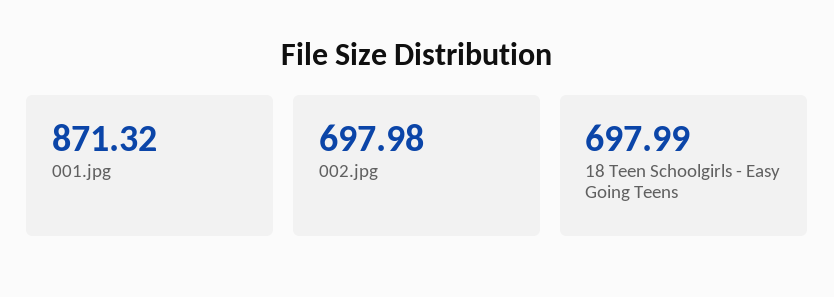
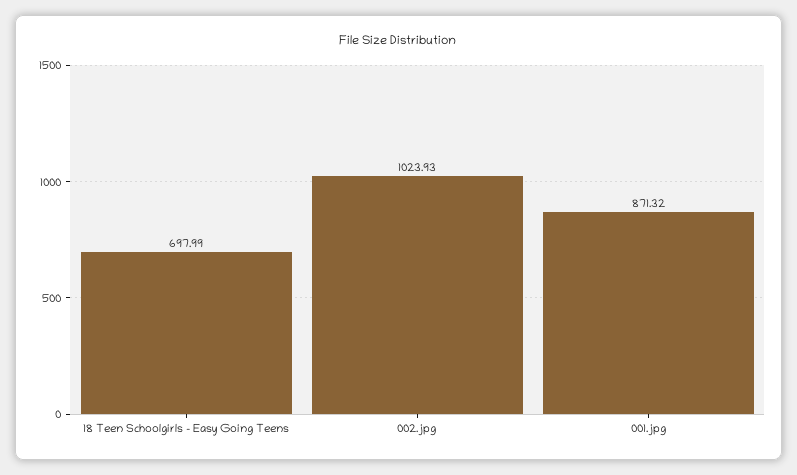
  {
    "001.jpg": 871.32,
-   "002.jpg": 697.98,
+   "002.jpg": 1023.93,
    "18 Teen Schoolgirls - Easy Going Teens": 697.99
  }

